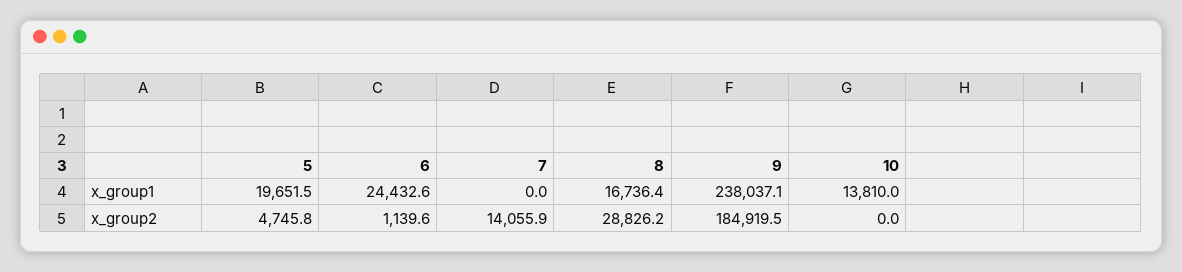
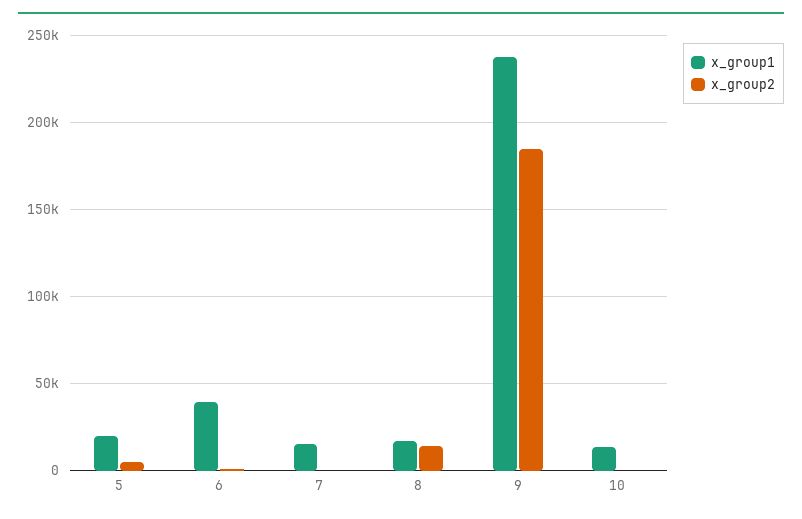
  {
    "x_group1": {
      "5": 19651.5,
-     "6": 24432.6,
+     "6": 40000,
-     "7": 0,
+     "7": 15000,
      "8": 16736.4,
      "9": 238037.1,
      "10": 13810
    },
    "x_group2": {
      "5": 4745.8,
      "6": 1139.6,
-     "7": 14055.9,
+     "7": 0,
-     "8": 28826.2,
+     "8": 15000,
      "9": 184919.5,
      "10": 0
    }
  }

